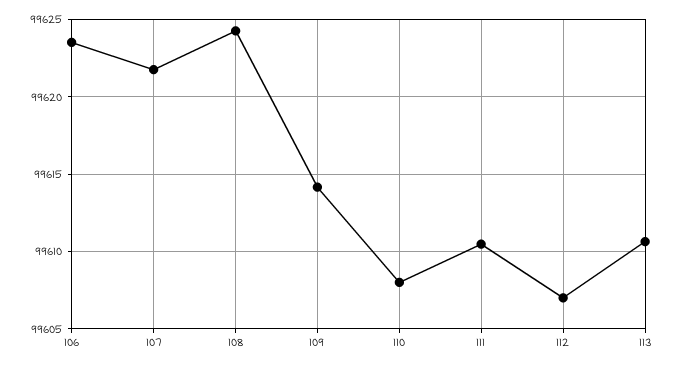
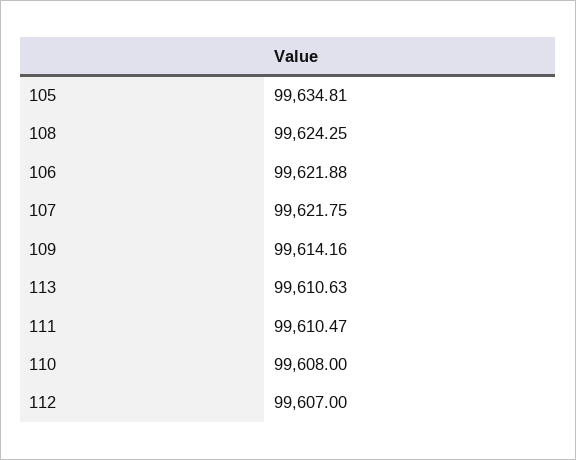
  {
-   "106": 99623.5,
+   "106": 99621.88,
    "107": 99621.75,
    "108": 99624.25,
    "109": 99614.16,
    "110": 99608,
    "111": 99610.47,
    "112": 99607,
-   "113": 99610.63
+   "113": 99610.63,
+   "105": 99634.81
  }

